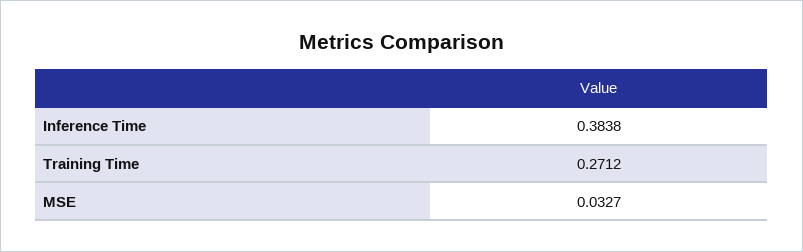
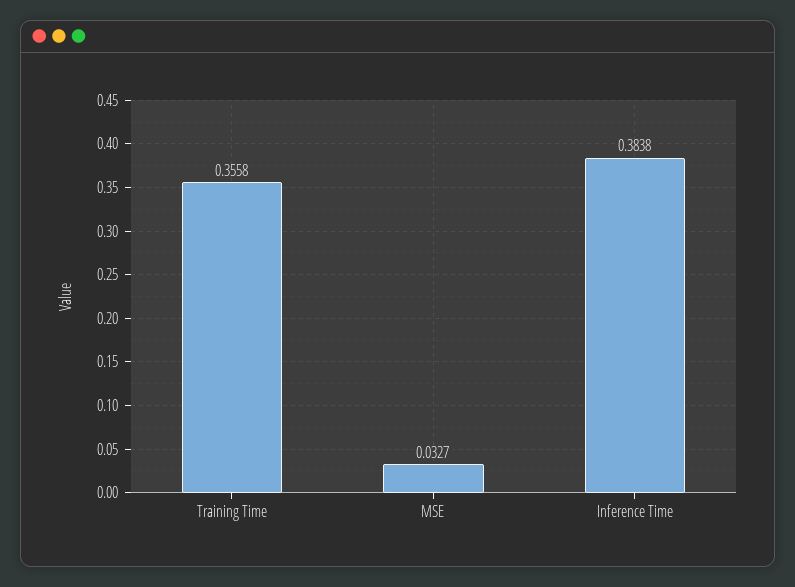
  {
    "Inference Time": 0.3838,
-   "Training Time": 0.2712,
+   "Training Time": 0.3558,
    "MSE": 0.0327
  }

